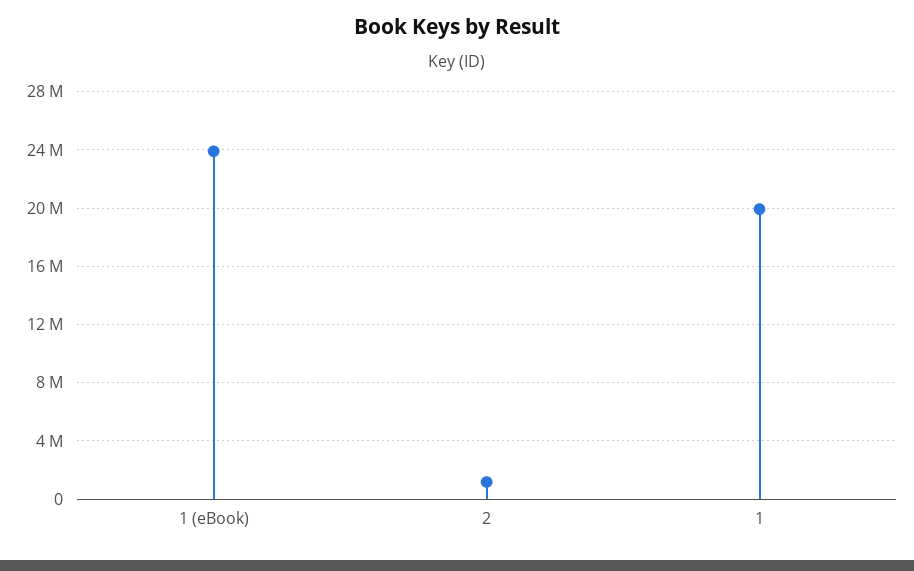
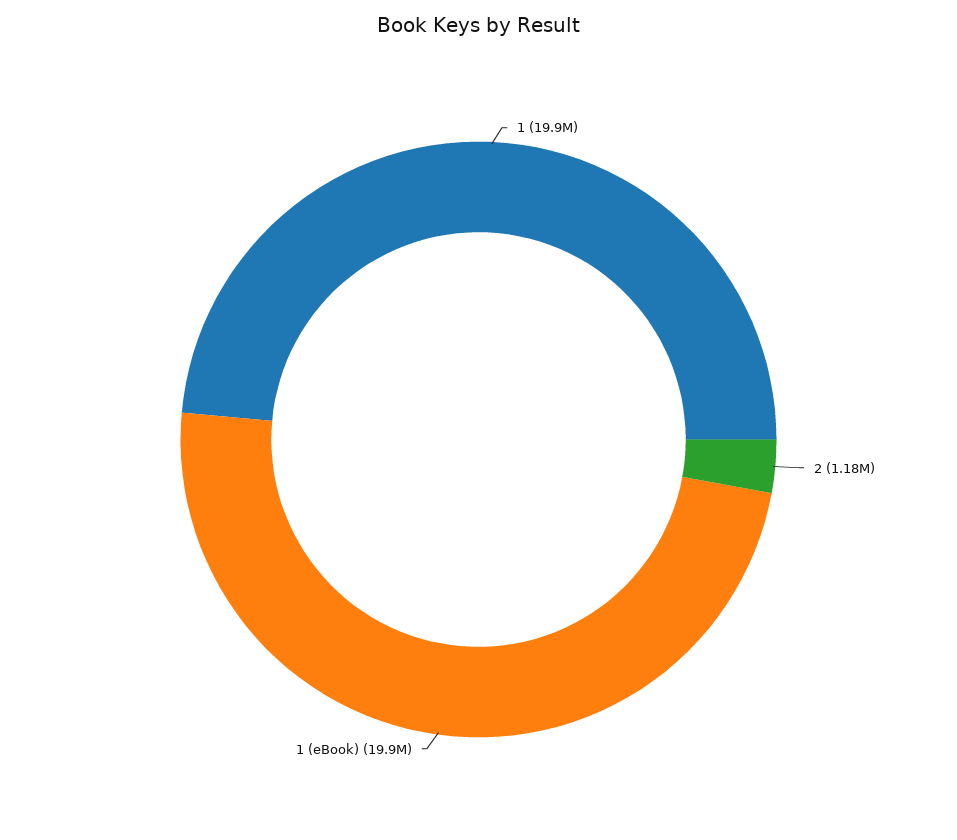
  {
-   "1 (eBook)": 24000000,
+   "1 (eBook)": 19900000,
    "2": 1180000,
    "1": 19900000
  }

